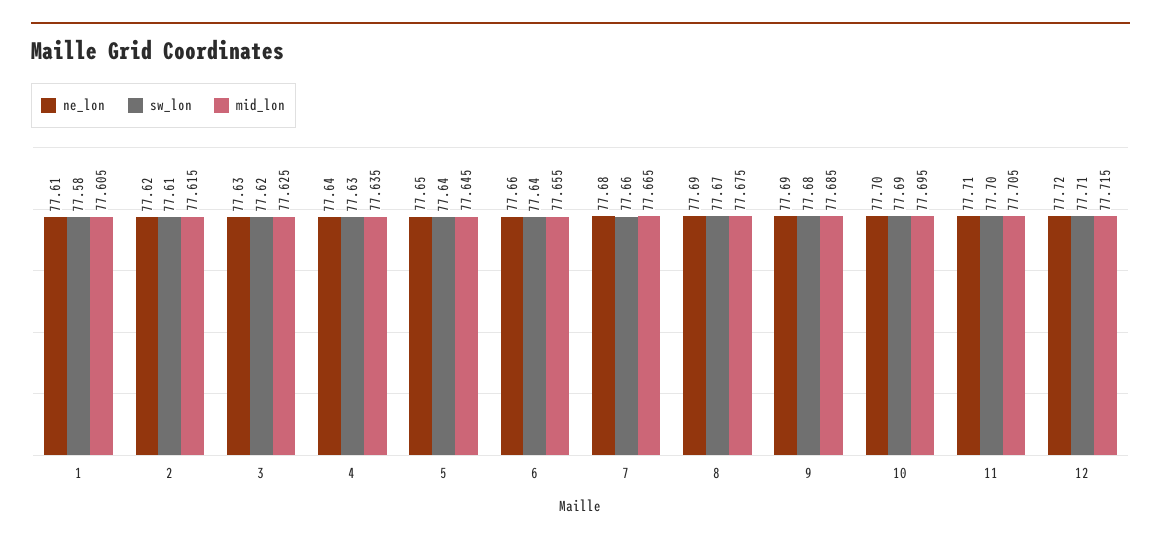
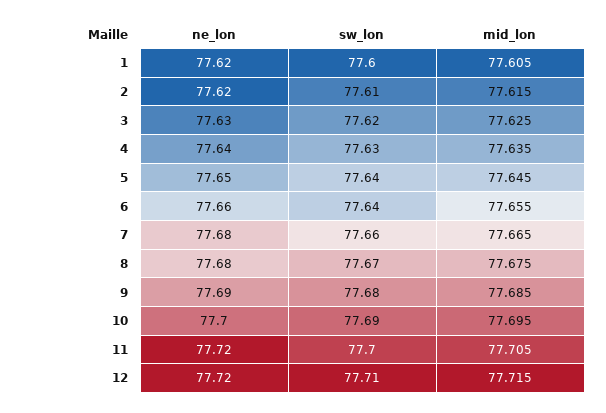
  {
    "ne_lon": {
-     "1": 77.61,
+     "1": 77.62,
      "2": 77.62,
      "3": 77.63,
      "4": 77.64,
      "5": 77.65,
      "6": 77.66,
      "7": 77.68,
-     "8": 77.69,
+     "8": 77.68,
      "9": 77.69,
      "10": 77.7,
-     "11": 77.71,
+     "11": 77.72,
      "12": 77.72
    },
    "sw_lon": {
-     "1": 77.58,
+     "1": 77.6,
      "2": 77.61,
      "3": 77.62,
      "4": 77.63,
      "5": 77.64,
      "6": 77.64,
      "7": 77.66,
      "8": 77.67,
      "9": 77.68,
      "10": 77.69,
      "11": 77.7,
      "12": 77.71
    },
    "mid_lon": {
      "1": 77.605,
      "2": 77.615,
      "3": 77.625,
      "4": 77.635,
      "5": 77.645,
      "6": 77.655,
      "7": 77.665,
      "8": 77.675,
      "9": 77.685,
      "10": 77.695,
      "11": 77.705,
      "12": 77.715
    }
  }

